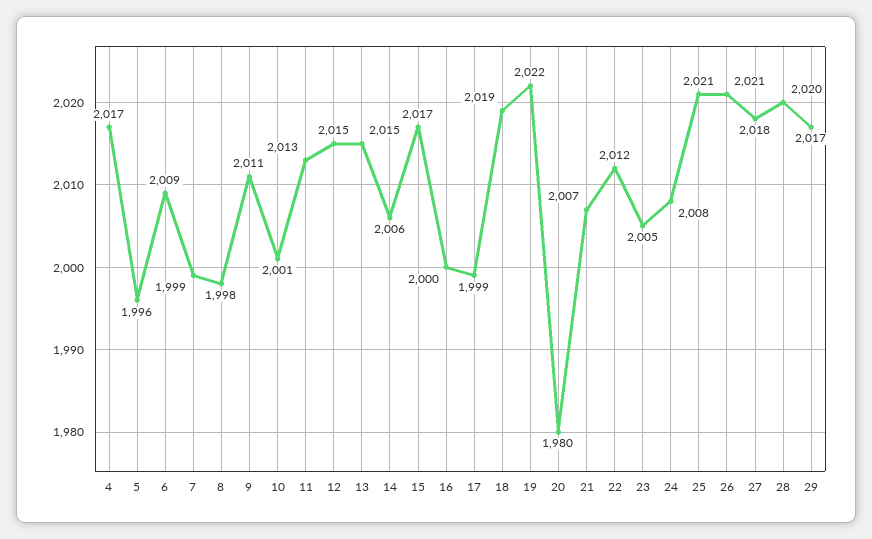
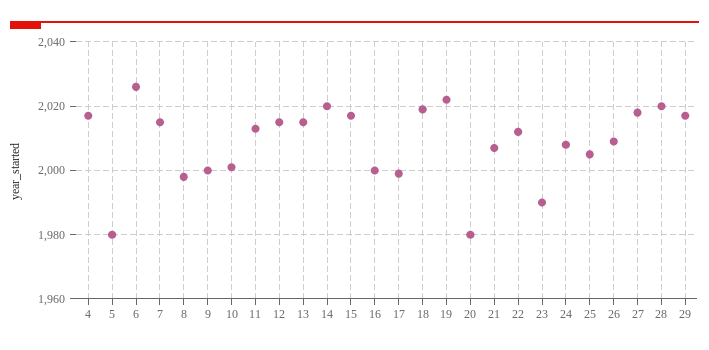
  {
    "4": 2017,
-   "5": 1996,
+   "5": 1980,
-   "6": 2009,
+   "6": 2025,
-   "7": 1999,
+   "7": 2015,
    "8": 1998,
-   "9": 2011,
+   "9": 2000,
    "10": 2001,
    "11": 2013,
    "12": 2015,
    "13": 2015,
-   "14": 2006,
+   "14": 2020,
    "15": 2017,
    "16": 2000,
    "17": 1999,
    "18": 2019,
    "19": 2022,
    "20": 1980,
    "21": 2007,
    "22": 2012,
-   "23": 2005,
+   "23": 1990,
    "24": 2008,
-   "25": 2021,
+   "25": 2005,
-   "26": 2021,
+   "26": 2010,
    "27": 2018,
    "28": 2020,
    "29": 2017
  }

